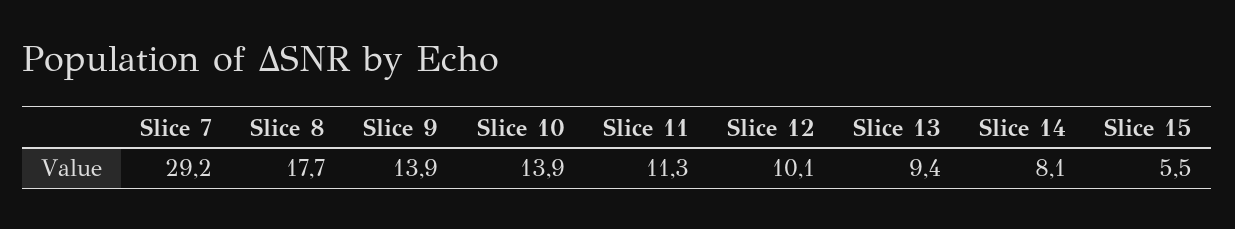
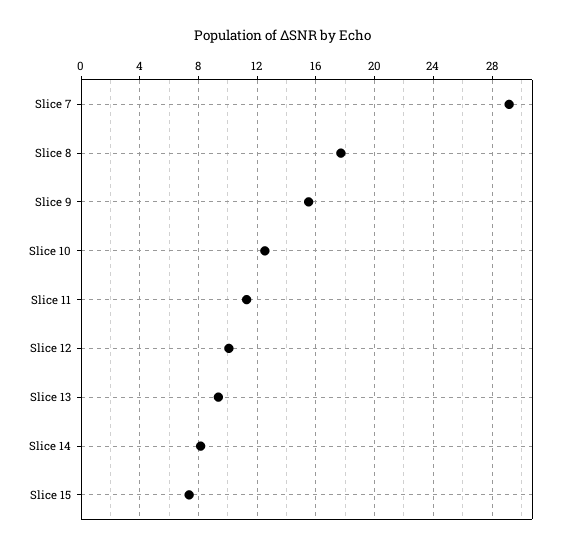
  {
    "Slice 7": 29.2,
    "Slice 8": 17.7,
-   "Slice 9": 13.9,
+   "Slice 9": 15.5,
-   "Slice 10": 13.9,
+   "Slice 10": 12.5,
    "Slice 11": 11.3,
    "Slice 12": 10.1,
    "Slice 13": 9.4,
    "Slice 14": 8.1,
-   "Slice 15": 5.5
+   "Slice 15": 7.5
  }

